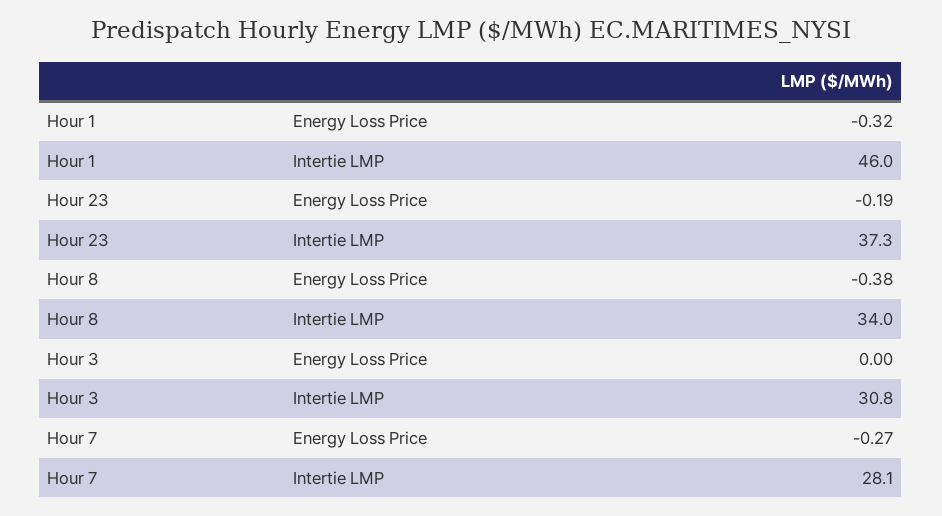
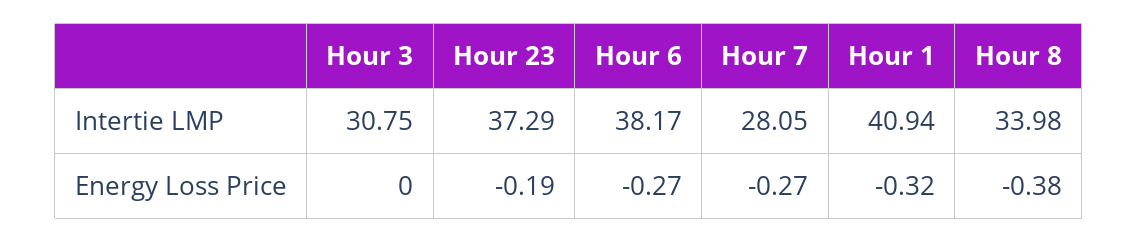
  {
    "Hour 1": {
      "Energy Loss Price": -0.32,
-     "Intertie LMP": 46
+     "Intertie LMP": 40.94
    },
    "Hour 23": {
      "Energy Loss Price": -0.19,
      "Intertie LMP": 37.29
    },
    "Hour 8": {
      "Energy Loss Price": -0.38,
      "Intertie LMP": 33.98
    },
    "Hour 3": {
      "Energy Loss Price": 0,
      "Intertie LMP": 30.75
    },
    "Hour 7": {
      "Energy Loss Price": -0.27,
      "Intertie LMP": 28.05
-   }
+   },
+   "Hour 6": {
+     "Intertie LMP": 38.17,
+     "Energy Loss Price": -0.27
+   }
  }

